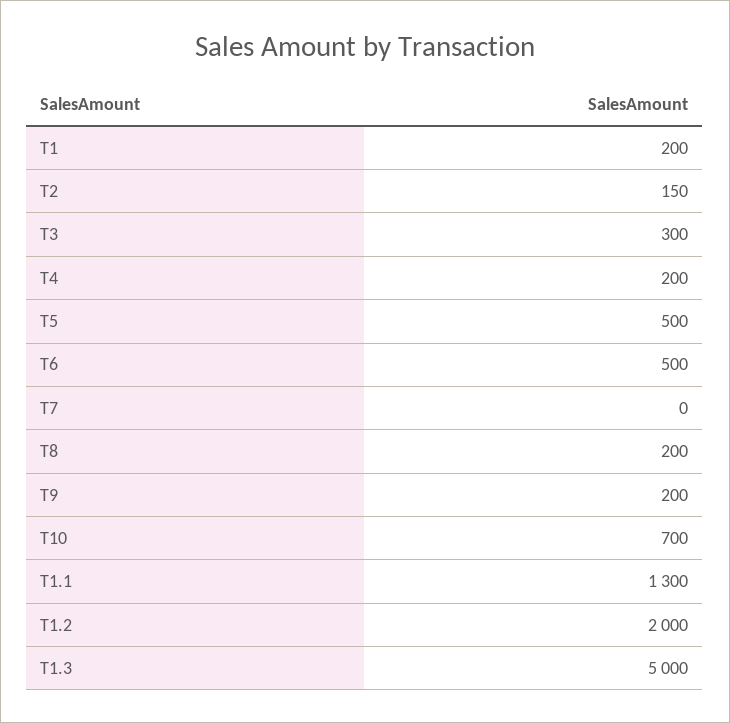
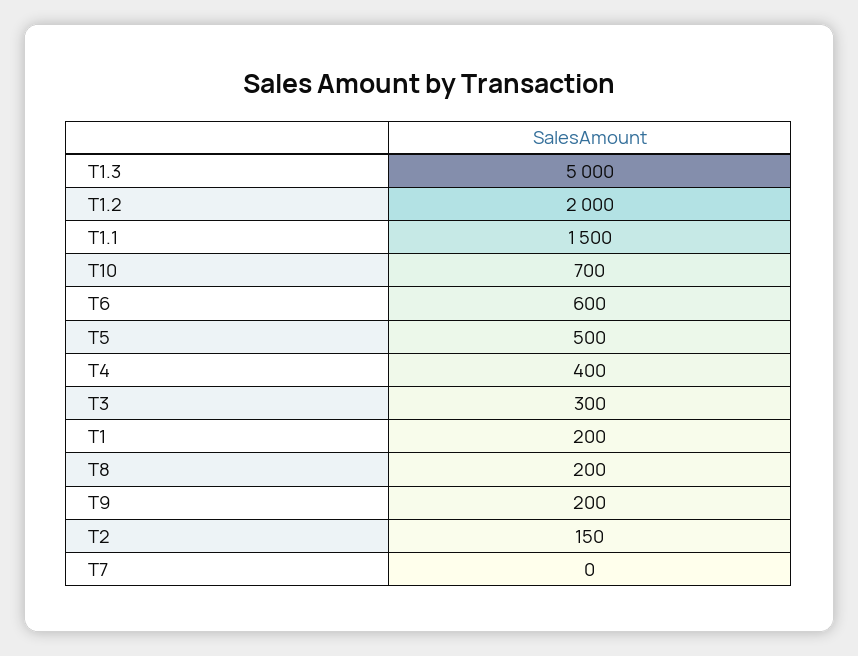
  {
    "T1": 200,
    "T2": 150,
    "T3": 300,
-   "T4": 200,
+   "T4": 400,
    "T5": 500,
-   "T6": 500,
+   "T6": 600,
    "T7": 0,
    "T8": 200,
    "T9": 200,
    "T10": 700,
-   "T1.1": 1300,
+   "T1.1": 1500,
    "T1.2": 2000,
    "T1.3": 5000
  }

